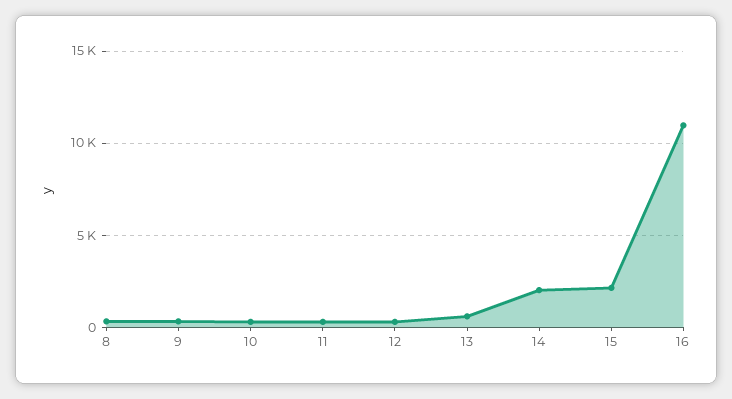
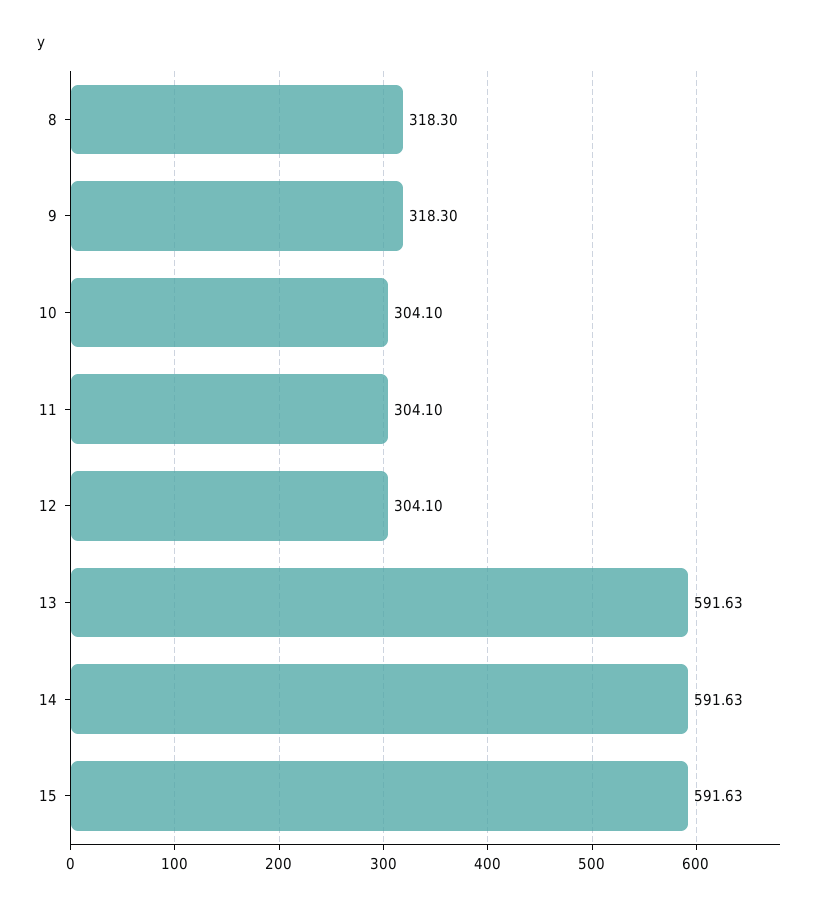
  {
    "8": 318.3,
    "9": 318.3,
    "10": 304.1,
    "11": 304.1,
    "12": 304.1,
    "13": 591.63,
-   "14": 2000,
+   "14": 591.63,
-   "15": 2000,
+   "15": 591.63
-   "16": 11000
  }

